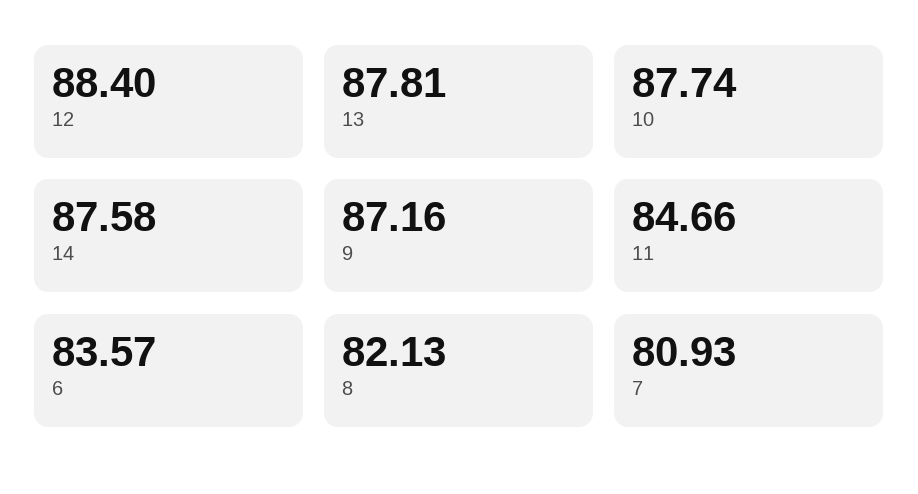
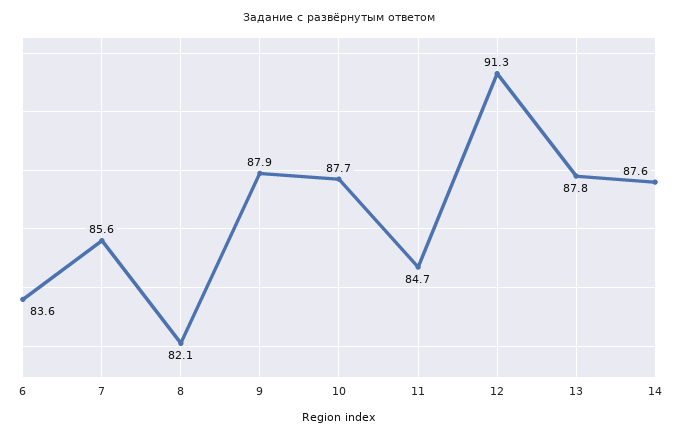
  {
-   "12": 88.4,
+   "12": 91.3,
    "13": 87.81,
    "10": 87.74,
    "14": 87.58,
-   "9": 87.16,
+   "9": 87.9,
    "11": 84.66,
    "6": 83.57,
    "8": 82.13,
-   "7": 80.93
+   "7": 85.6
  }

